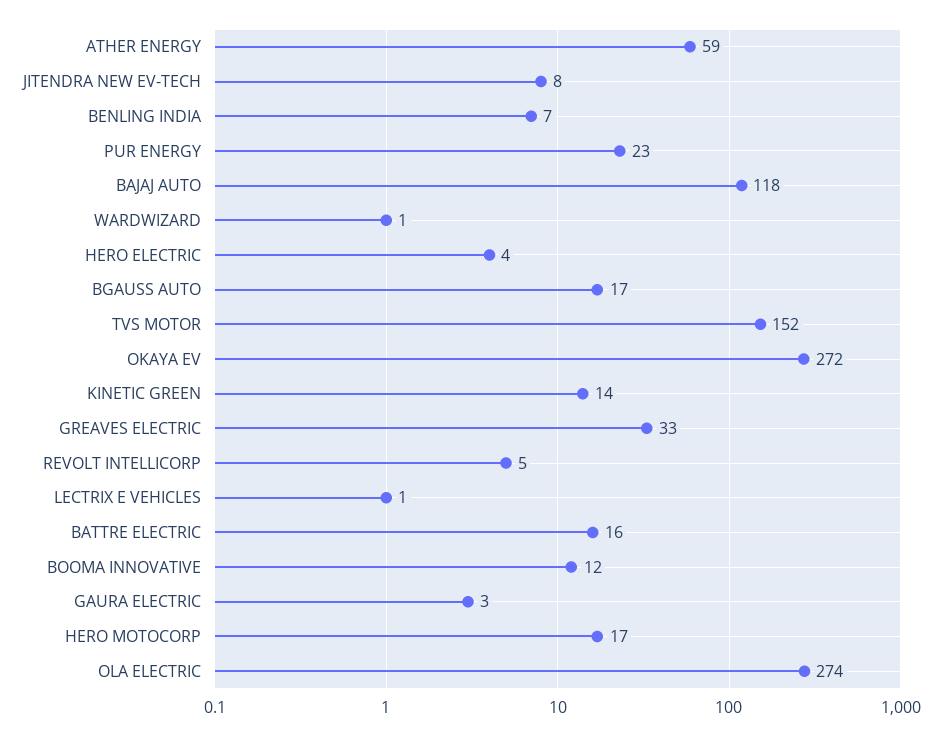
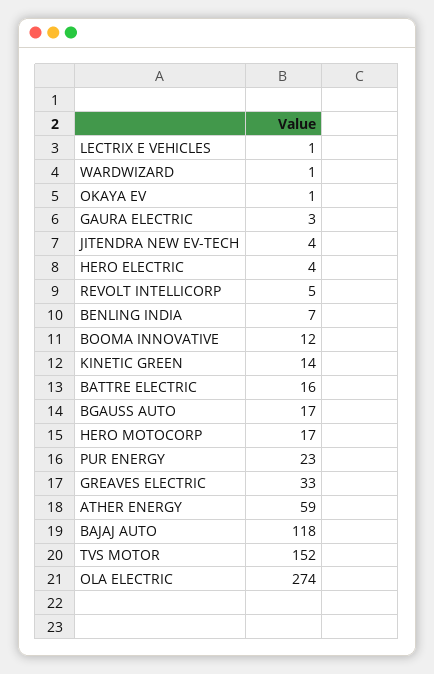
  {
    "ATHER ENERGY": 59,
-   "JITENDRA NEW EV-TECH": 8,
+   "JITENDRA NEW EV-TECH": 4,
    "BENLING INDIA": 7,
    "PUR ENERGY": 23,
    "BAJAJ AUTO": 118,
    "WARDWIZARD": 1,
    "HERO ELECTRIC": 4,
    "BGAUSS AUTO": 17,
    "TVS MOTOR": 152,
-   "OKAYA EV": 272,
+   "OKAYA EV": 1,
    "KINETIC GREEN": 14,
    "GREAVES ELECTRIC": 33,
    "REVOLT INTELLICORP": 5,
    "LECTRIX E VEHICLES": 1,
    "BATTRE ELECTRIC": 16,
    "BOOMA INNOVATIVE": 12,
    "GAURA ELECTRIC": 3,
    "HERO MOTOCORP": 17,
    "OLA ELECTRIC": 274
  }

